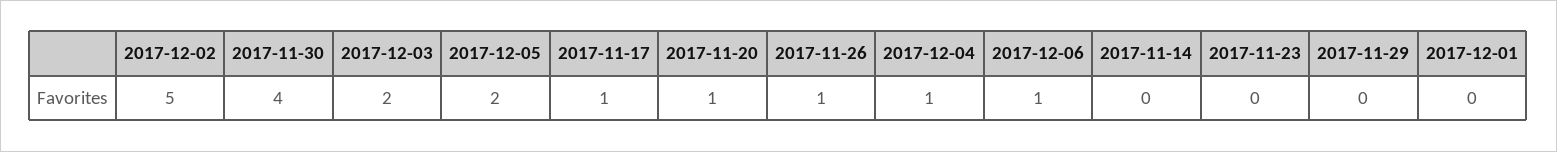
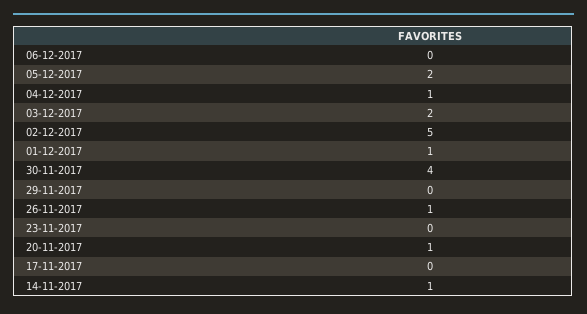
  {
    "2017-12-02": 5,
    "2017-11-30": 4,
    "2017-12-03": 2,
    "2017-12-05": 2,
-   "2017-11-17": 1,
+   "2017-11-17": 0,
    "2017-11-20": 1,
    "2017-11-26": 1,
    "2017-12-04": 1,
-   "2017-12-06": 1,
+   "2017-12-06": 0,
-   "2017-11-14": 0,
+   "2017-11-14": 1,
    "2017-11-23": 0,
    "2017-11-29": 0,
-   "2017-12-01": 0
+   "2017-12-01": 1
  }

